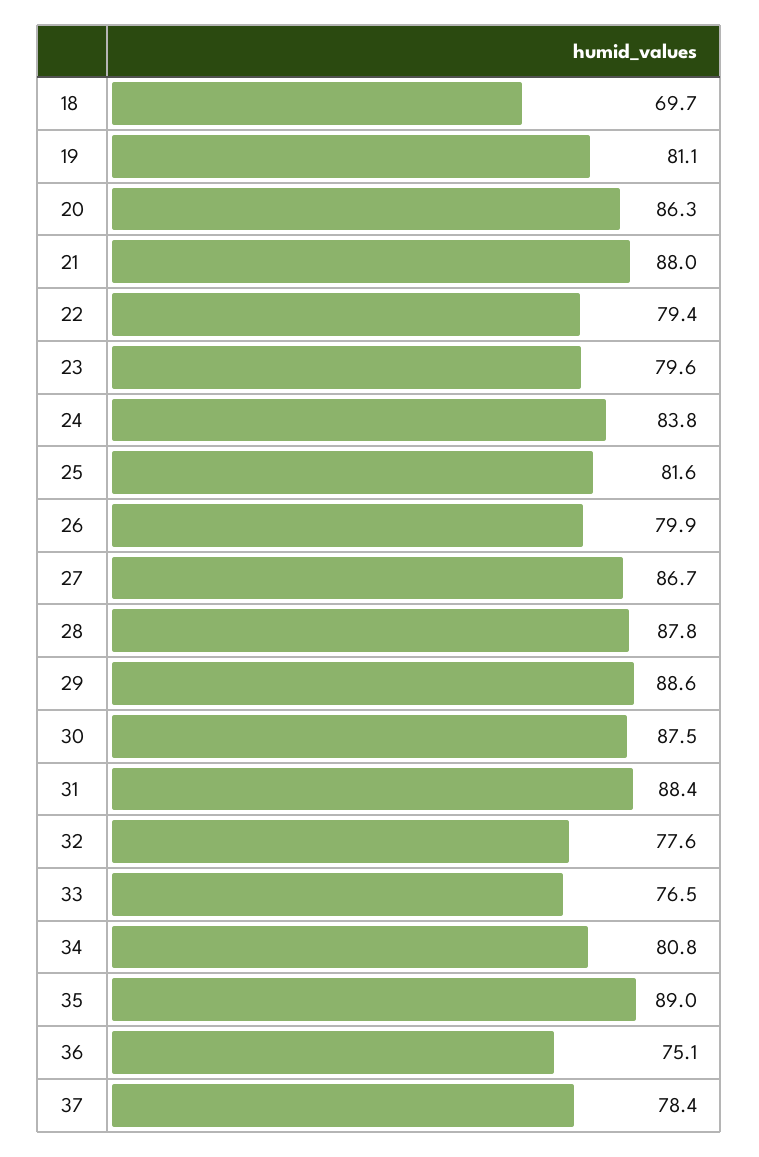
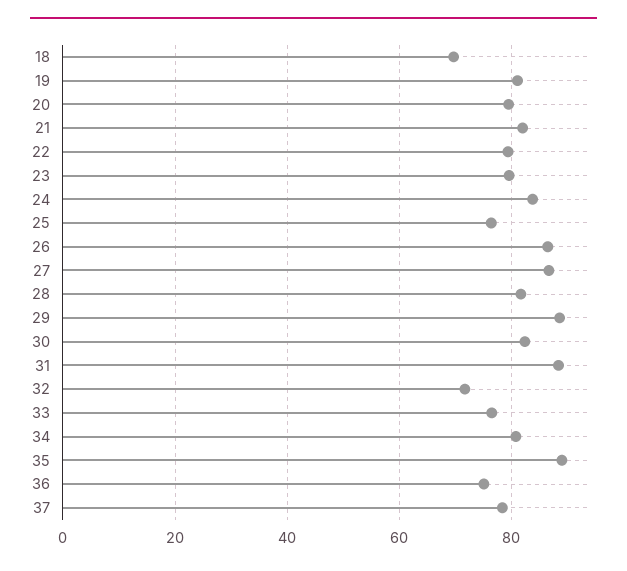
  {
    "18": 69.7,
    "19": 81.1,
-   "20": 86.3,
+   "20": 80,
-   "21": 88,
+   "21": 82,
    "22": 79.4,
    "23": 79.6,
    "24": 83.8,
-   "25": 81.6,
+   "25": 76,
-   "26": 79.9,
+   "26": 86,
    "27": 86.7,
-   "28": 87.8,
+   "28": 82,
    "29": 88.6,
-   "30": 87.5,
+   "30": 82,
    "31": 88.4,
-   "32": 77.6,
+   "32": 72,
    "33": 76.5,
    "34": 80.8,
    "35": 89,
    "36": 75.1,
    "37": 78.4
  }

